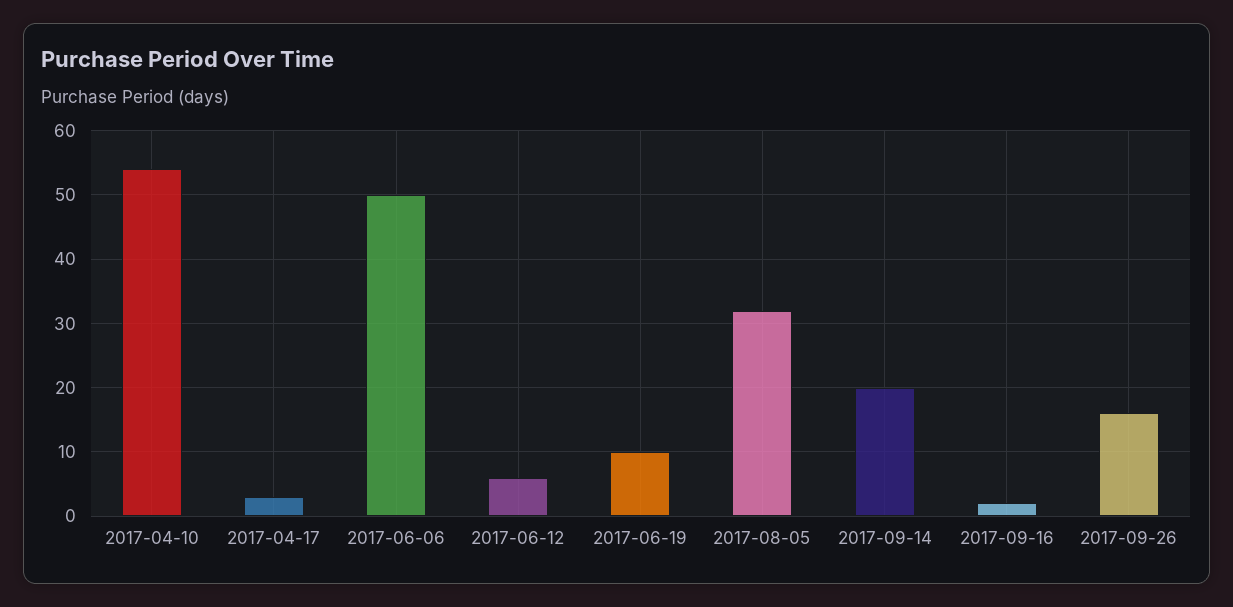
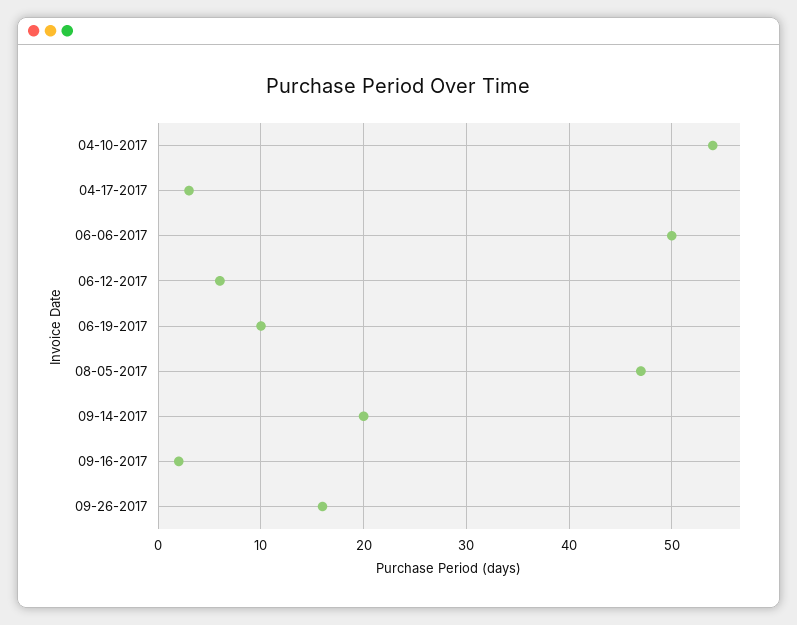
  {
    "2017-04-10": 54,
    "2017-04-17": 3,
    "2017-06-06": 50,
    "2017-06-12": 6,
    "2017-06-19": 10,
-   "2017-08-05": 32,
+   "2017-08-05": 47,
    "2017-09-14": 20,
    "2017-09-16": 2,
    "2017-09-26": 16
  }

